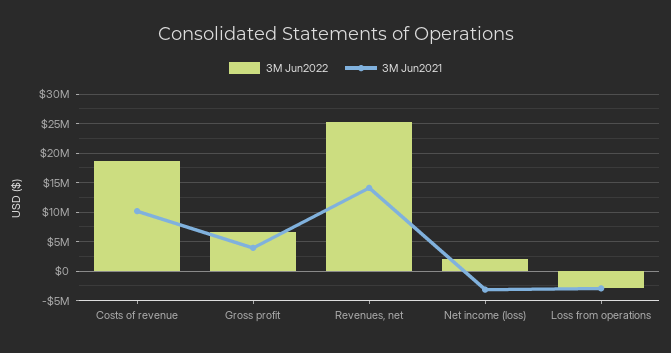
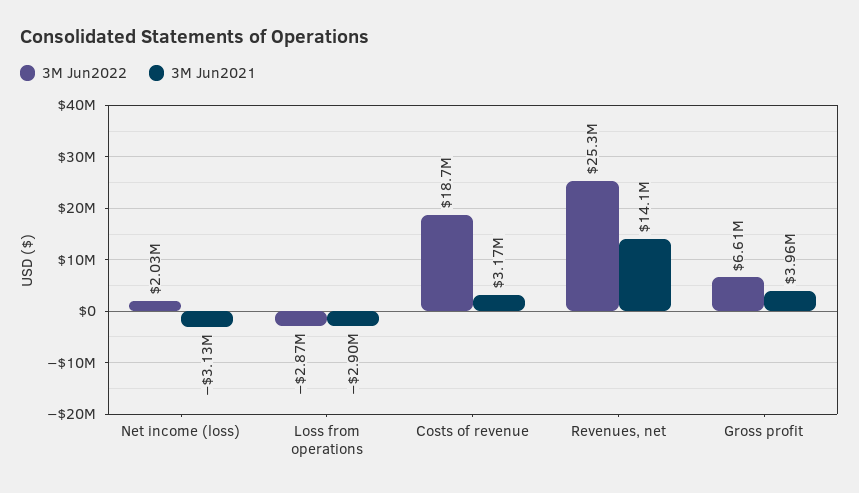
  {
    "3M Jun2022": {
      "Costs of revenue": 18700000,
      "Gross profit": 6610000,
      "Revenues, net": 25300000,
      "Net income (loss)": 2030000,
      "Loss from operations": -2870000
    },
    "3M Jun2021": {
-     "Costs of revenue": 10000000,
+     "Costs of revenue": 3170000,
      "Gross profit": 3960000,
      "Revenues, net": 14100000,
      "Net income (loss)": -3130000,
      "Loss from operations": -2900000
    }
  }

